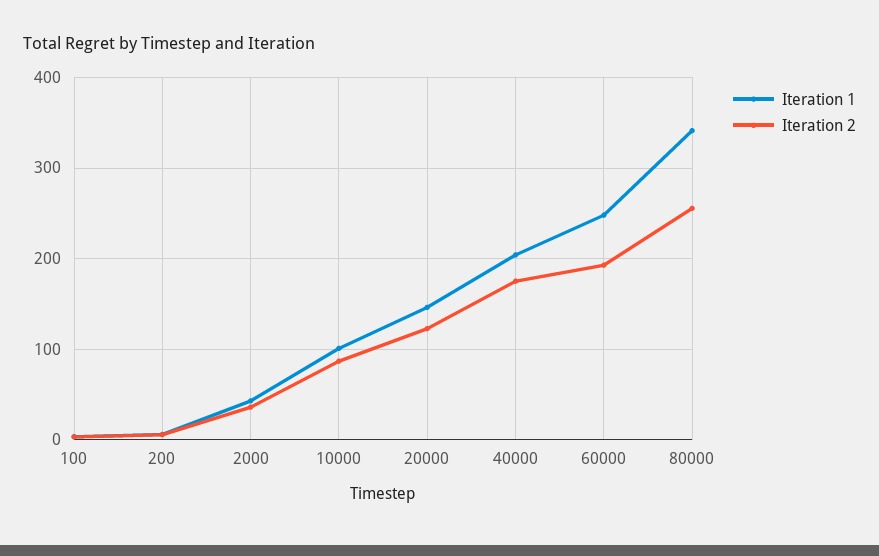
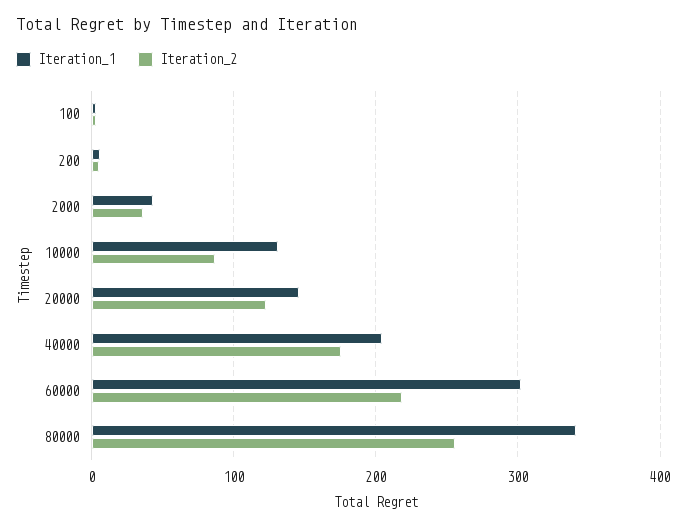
  {
    "Iteration 1": {
      "100": 0,
      "200": 10,
      "2000": 40,
-     "10000": 100,
+     "10000": 130,
      "20000": 150,
      "40000": 200,
-     "60000": 250,
+     "60000": 300,
      "80000": 340
    },
    "Iteration 2": {
      "100": 0,
      "200": 10,
      "2000": 40,
      "10000": 90,
      "20000": 120,
      "40000": 180,
-     "60000": 190,
+     "60000": 220,
      "80000": 260
    }
  }

